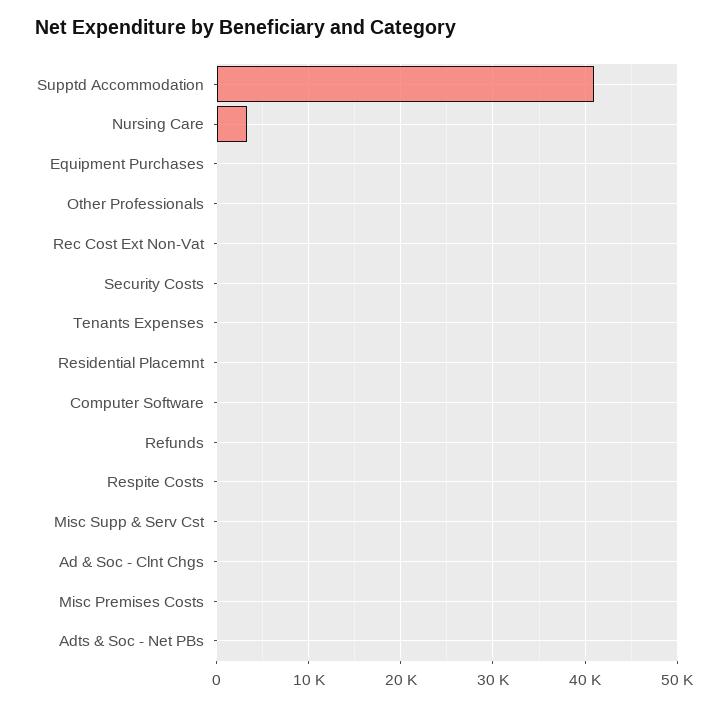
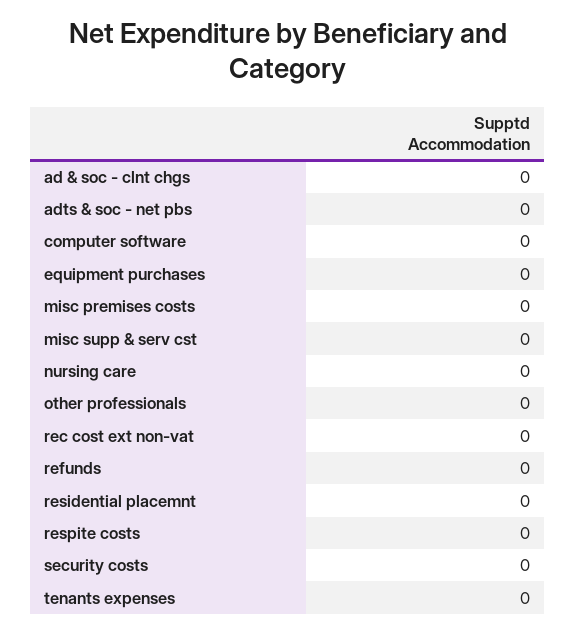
  {
-   "Supptd Accommodation": 41000,
-   "Nursing Care": 3000,
+   "Nursing Care": 0,
    "Equipment Purchases": 0,
    "Other Professionals": 0,
    "Rec Cost Ext Non-Vat": 0,
    "Security Costs": 0,
    "Tenants Expenses": 0,
    "Residential Placemnt": 0,
    "Computer Software": 0,
    "Refunds": 0,
    "Respite Costs": 0,
    "Misc Supp & Serv Cst": 0,
    "Ad & Soc - Clnt Chgs": 0,
    "Misc Premises Costs": 0,
    "Adts & Soc - Net PBs": 0
  }

